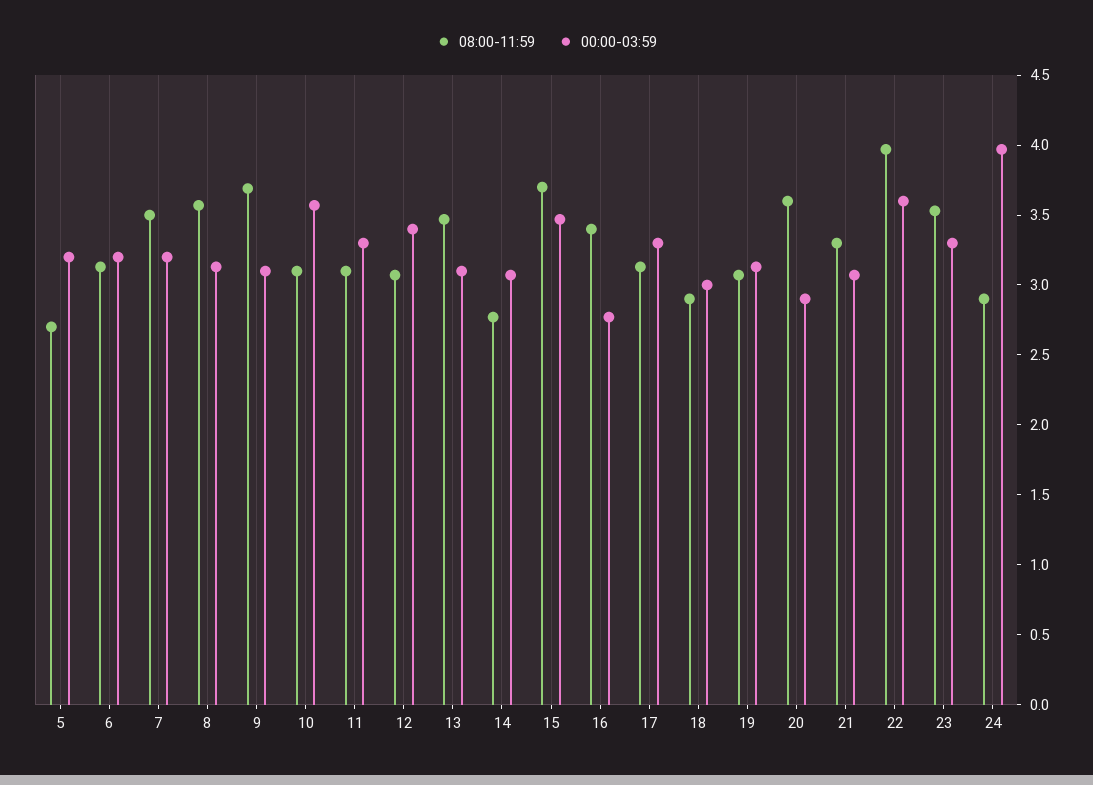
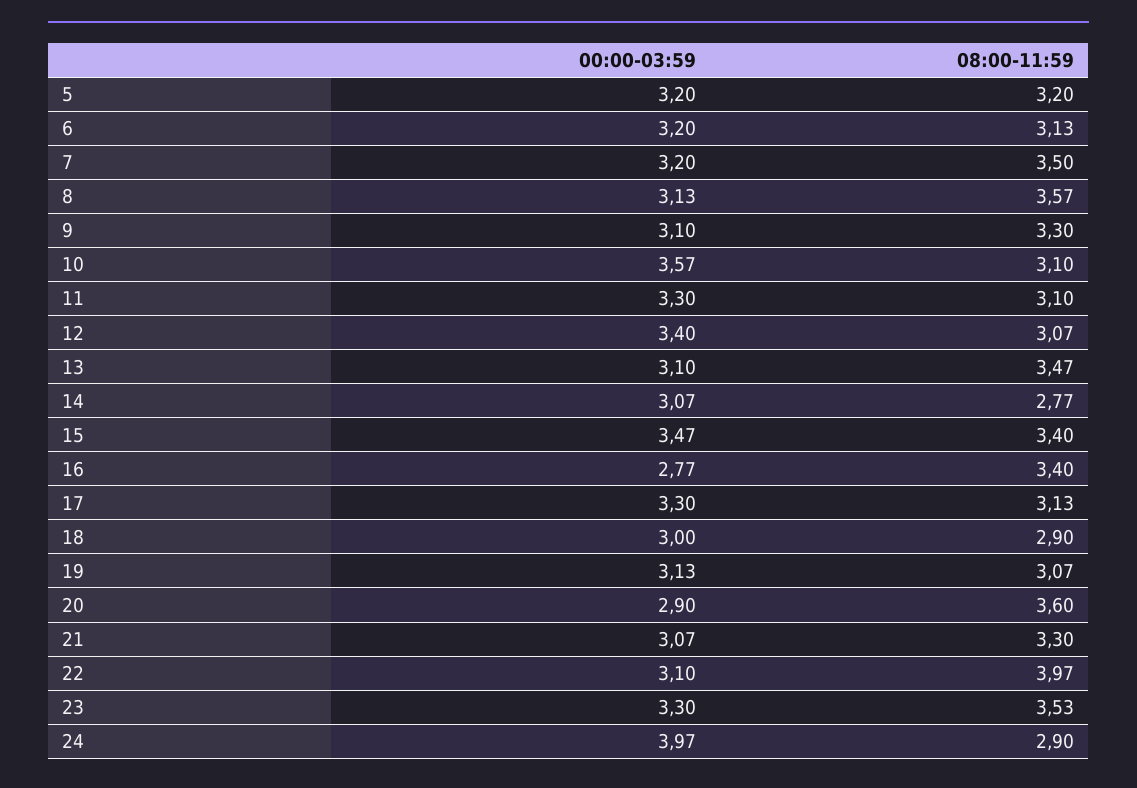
  {
    "08:00-11:59": {
-     "5": 2.7,
+     "5": 3.2,
      "6": 3.13,
      "7": 3.5,
      "8": 3.57,
-     "9": 3.7,
+     "9": 3.3,
      "10": 3.1,
      "11": 3.1,
      "12": 3.07,
      "13": 3.47,
      "14": 2.77,
-     "15": 3.7,
+     "15": 3.4,
      "16": 3.4,
      "17": 3.13,
      "18": 2.9,
      "19": 3.07,
      "20": 3.6,
      "21": 3.3,
      "22": 3.97,
      "23": 3.53,
      "24": 2.9
    },
    "00:00-03:59": {
      "5": 3.2,
      "6": 3.2,
      "7": 3.2,
      "8": 3.13,
      "9": 3.1,
      "10": 3.57,
      "11": 3.3,
      "12": 3.4,
      "13": 3.1,
      "14": 3.07,
      "15": 3.47,
      "16": 2.77,
      "17": 3.3,
      "18": 3,
      "19": 3.13,
      "20": 2.9,
      "21": 3.07,
-     "22": 3.6,
+     "22": 3.1,
      "23": 3.3,
      "24": 3.97
    }
  }

